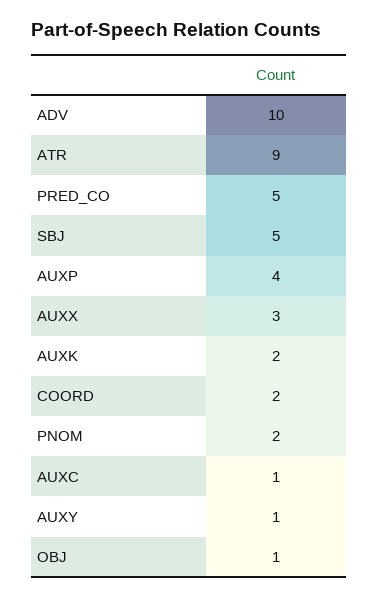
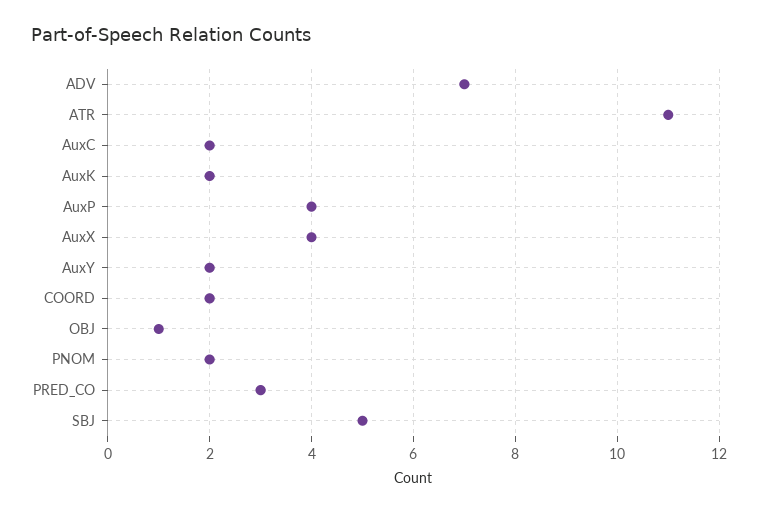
  {
-   "ADV": 10,
+   "ADV": 7,
-   "ATR": 9,
+   "ATR": 11,
-   "PRED_CO": 5,
+   "PRED_CO": 3,
    "SBJ": 5,
    "AUXP": 4,
-   "AUXX": 3,
+   "AUXX": 4,
    "AUXK": 2,
    "COORD": 2,
    "PNOM": 2,
-   "AUXC": 1,
+   "AUXC": 2,
-   "AUXY": 1,
+   "AUXY": 2,
    "OBJ": 1
  }

